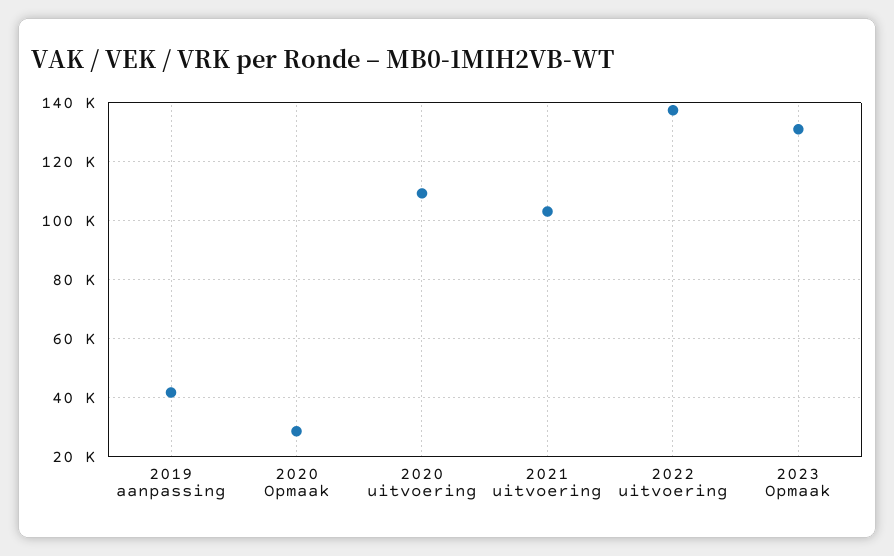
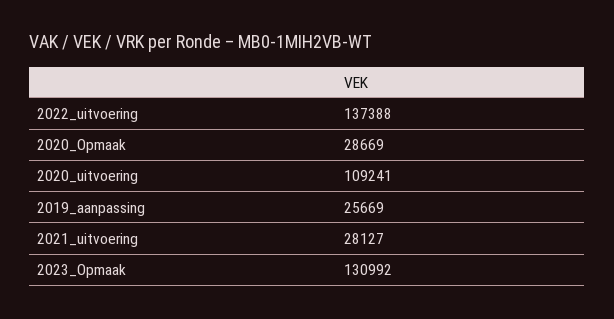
  {
-   "2019 aanpassing": 42500,
+   "2019 aanpassing": 25669,
    "2020 Opmaak": 28669,
    "2020 uitvoering": 109241,
-   "2021 uitvoering": 102500,
+   "2021 uitvoering": 28127,
    "2022 uitvoering": 137388,
    "2023 Opmaak": 130992
  }

